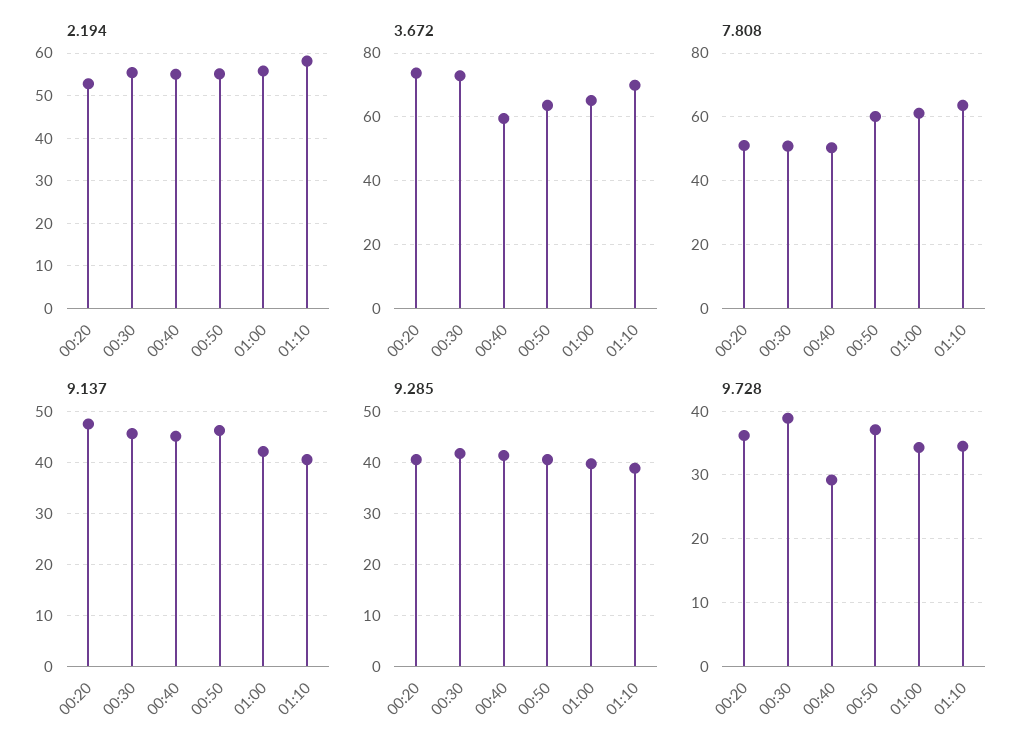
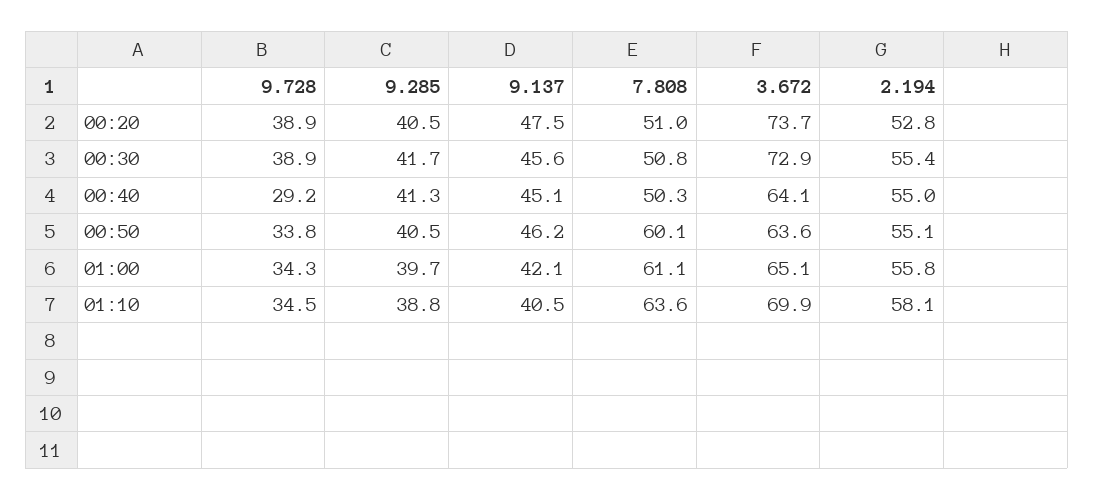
  {
    "2.194": {
      "00:20": 52.8,
      "00:30": 55.4,
      "00:40": 55,
      "00:50": 55.1,
      "01:00": 55.8,
      "01:10": 58.1
    },
    "3.672": {
      "00:20": 73.7,
      "00:30": 72.9,
-     "00:40": 60,
+     "00:40": 64.1,
      "00:50": 63.6,
      "01:00": 65.1,
      "01:10": 69.9
    },
    "7.808": {
      "00:20": 51,
      "00:30": 50.8,
      "00:40": 50.3,
      "00:50": 60.1,
      "01:00": 61.1,
      "01:10": 63.6
    },
    "9.137": {
      "00:20": 47.5,
      "00:30": 45.6,
      "00:40": 45.1,
      "00:50": 46.2,
      "01:00": 42.1,
      "01:10": 40.5
    },
    "9.285": {
      "00:20": 40.5,
      "00:30": 41.7,
      "00:40": 41.3,
      "00:50": 40.5,
      "01:00": 39.7,
      "01:10": 38.8
    },
    "9.728": {
-     "00:20": 36,
+     "00:20": 38.9,
      "00:30": 38.9,
      "00:40": 29.2,
-     "00:50": 37,
+     "00:50": 33.8,
      "01:00": 34.3,
      "01:10": 34.5
    }
  }

